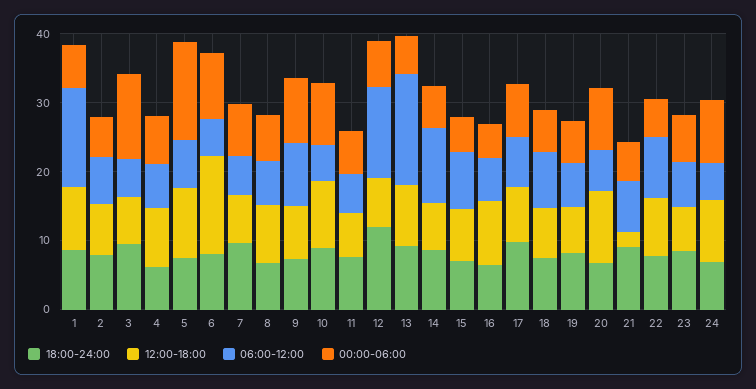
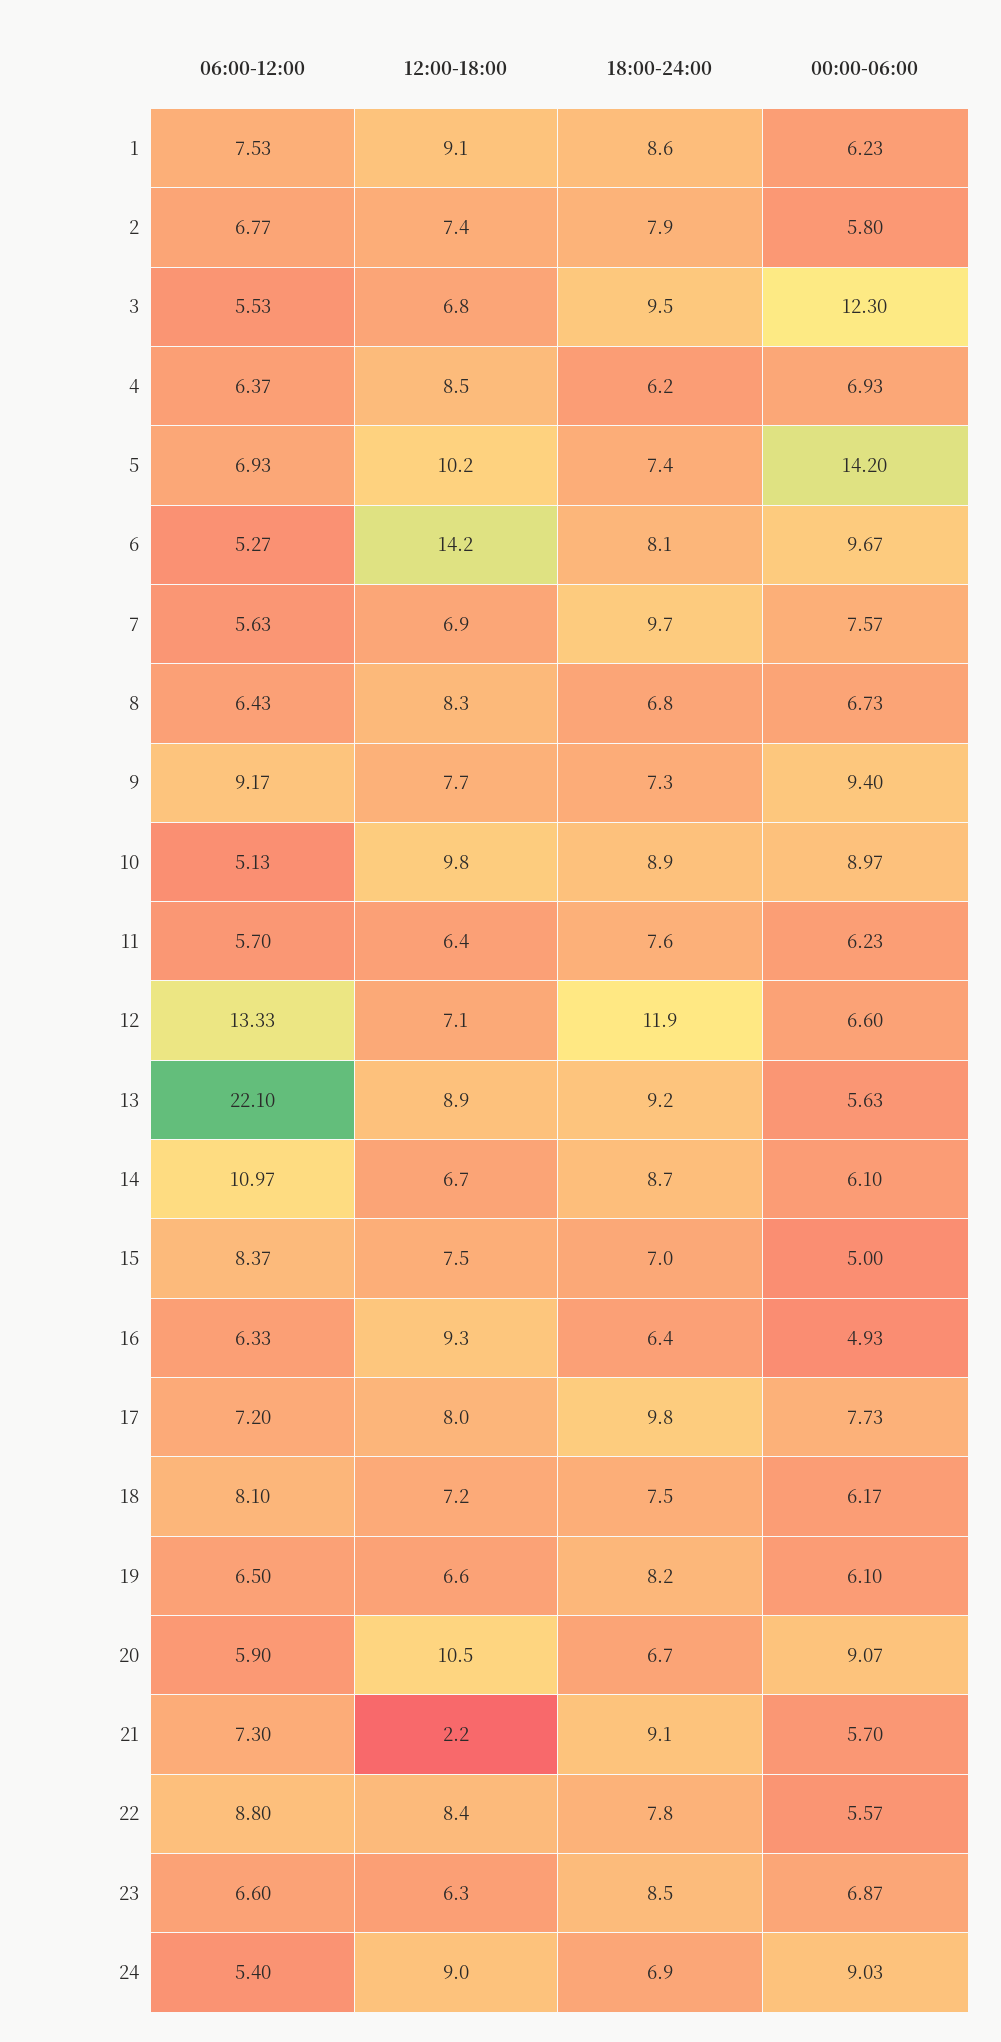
  {
    "18:00-24:00": {
      "1": 8.6,
      "2": 7.9,
      "3": 9.5,
      "4": 6.2,
      "5": 7.4,
      "6": 8.1,
      "7": 9.7,
      "8": 6.8,
      "9": 7.3,
      "10": 8.9,
      "11": 7.6,
      "12": 11.9,
      "13": 9.2,
      "14": 8.7,
      "15": 7,
      "16": 6.4,
      "17": 9.8,
      "18": 7.5,
      "19": 8.2,
      "20": 6.7,
      "21": 9.1,
      "22": 7.8,
      "23": 8.5,
      "24": 6.9
    },
    "12:00-18:00": {
      "1": 9.1,
      "2": 7.4,
      "3": 6.8,
      "4": 8.5,
      "5": 10.2,
      "6": 14.2,
      "7": 6.9,
      "8": 8.3,
      "9": 7.7,
      "10": 9.8,
      "11": 6.4,
      "12": 7.1,
      "13": 8.9,
      "14": 6.7,
      "15": 7.5,
      "16": 9.3,
      "17": 8,
      "18": 7.2,
      "19": 6.6,
      "20": 10.5,
      "21": 2.2,
      "22": 8.4,
      "23": 6.3,
      "24": 9
    },
    "06:00-12:00": {
-     "1": 14,
+     "1": 7.53,
      "2": 6.77,
      "3": 5.53,
      "4": 6.37,
      "5": 6.93,
      "6": 5.27,
      "7": 5.63,
      "8": 6.43,
      "9": 9.17,
      "10": 5.13,
      "11": 5.7,
      "12": 13.33,
-     "13": 16,
+     "13": 22.1,
      "14": 10.97,
      "15": 8.37,
      "16": 6.33,
      "17": 7.2,
      "18": 8.1,
      "19": 6.5,
      "20": 5.9,
      "21": 7.3,
      "22": 8.8,
      "23": 6.6,
      "24": 5.4
    },
    "00:00-06:00": {
      "1": 6.23,
      "2": 5.8,
      "3": 12.3,
      "4": 6.93,
      "5": 14.2,
      "6": 9.67,
      "7": 7.57,
      "8": 6.73,
      "9": 9.4,
      "10": 8.97,
      "11": 6.23,
      "12": 6.6,
      "13": 5.63,
      "14": 6.1,
      "15": 5,
      "16": 4.93,
      "17": 7.73,
      "18": 6.17,
      "19": 6.1,
      "20": 9.07,
      "21": 5.7,
      "22": 5.57,
      "23": 6.87,
      "24": 9.03
    }
  }

